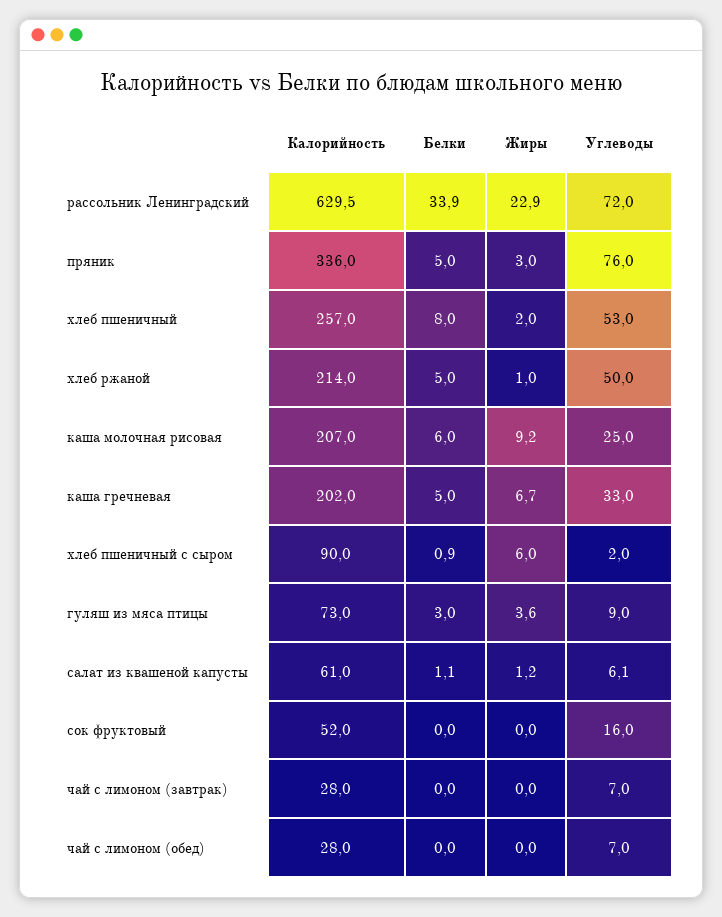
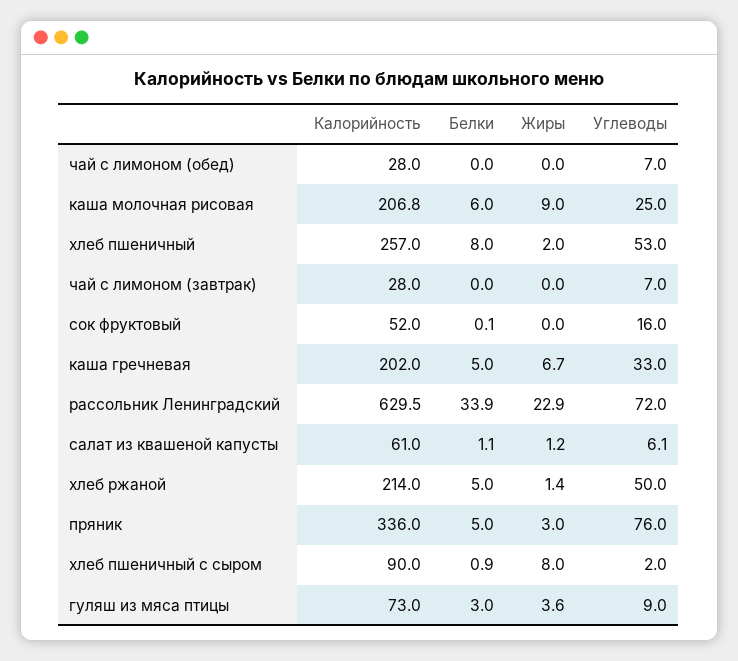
  {
    "Калорийность": {
      "рассольник Ленинградский": 629.5,
      "пряник": 336,
      "хлеб пшеничный": 257,
      "хлеб ржаной": 214,
-     "каша молочная рисовая": 207,
+     "каша молочная рисовая": 206.8,
      "каша гречневая": 202,
      "хлеб пшеничный с сыром": 90,
      "гуляш из мяса птицы": 73,
      "салат из квашеной капусты": 61,
      "сок фруктовый": 52,
      "чай с лимоном (завтрак)": 28,
      "чай с лимоном (обед)": 28
    },
    "Белки": {
      "рассольник Ленинградский": 33.9,
      "пряник": 5,
      "хлеб пшеничный": 8,
      "хлеб ржаной": 5,
      "каша молочная рисовая": 6,
      "каша гречневая": 5,
      "хлеб пшеничный с сыром": 0.9,
      "гуляш из мяса птицы": 3,
      "салат из квашеной капусты": 1.1,
-     "сок фруктовый": 0,
+     "сок фруктовый": 0.1,
      "чай с лимоном (завтрак)": 0,
      "чай с лимоном (обед)": 0
    },
    "Жиры": {
      "рассольник Ленинградский": 22.9,
      "пряник": 3,
      "хлеб пшеничный": 2,
-     "хлеб ржаной": 1,
+     "хлеб ржаной": 1.4,
-     "каша молочная рисовая": 9.2,
+     "каша молочная рисовая": 9,
      "каша гречневая": 6.7,
-     "хлеб пшеничный с сыром": 6,
+     "хлеб пшеничный с сыром": 8,
      "гуляш из мяса птицы": 3.6,
      "салат из квашеной капусты": 1.2,
      "сок фруктовый": 0,
      "чай с лимоном (завтрак)": 0,
      "чай с лимоном (обед)": 0
    },
    "Углеводы": {
      "рассольник Ленинградский": 72,
      "пряник": 76,
      "хлеб пшеничный": 53,
      "хлеб ржаной": 50,
      "каша молочная рисовая": 25,
      "каша гречневая": 33,
      "хлеб пшеничный с сыром": 2,
      "гуляш из мяса птицы": 9,
      "салат из квашеной капусты": 6.1,
      "сок фруктовый": 16,
      "чай с лимоном (завтрак)": 7,
      "чай с лимоном (обед)": 7
    }
  }

